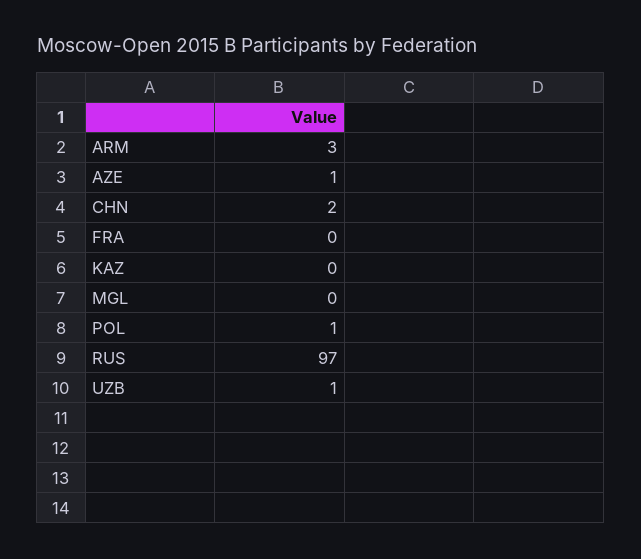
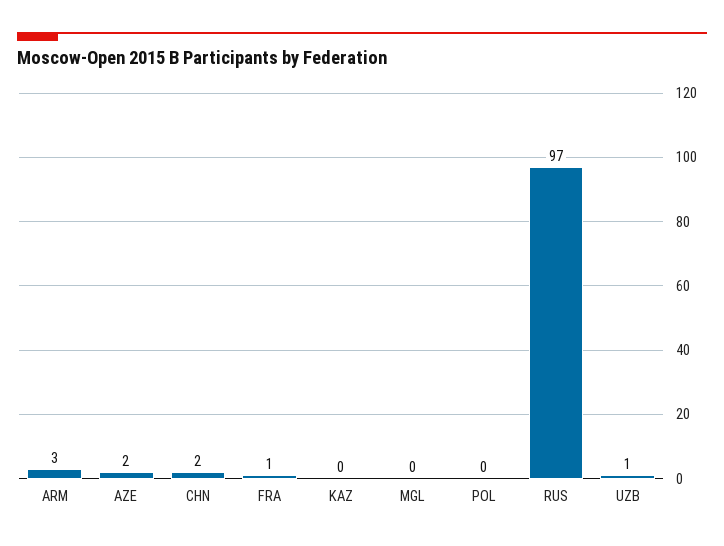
  {
    "ARM": 3,
-   "AZE": 1,
+   "AZE": 2,
    "CHN": 2,
-   "FRA": 0,
+   "FRA": 1,
    "KAZ": 0,
    "MGL": 0,
-   "POL": 1,
+   "POL": 0,
    "RUS": 97,
    "UZB": 1
  }

